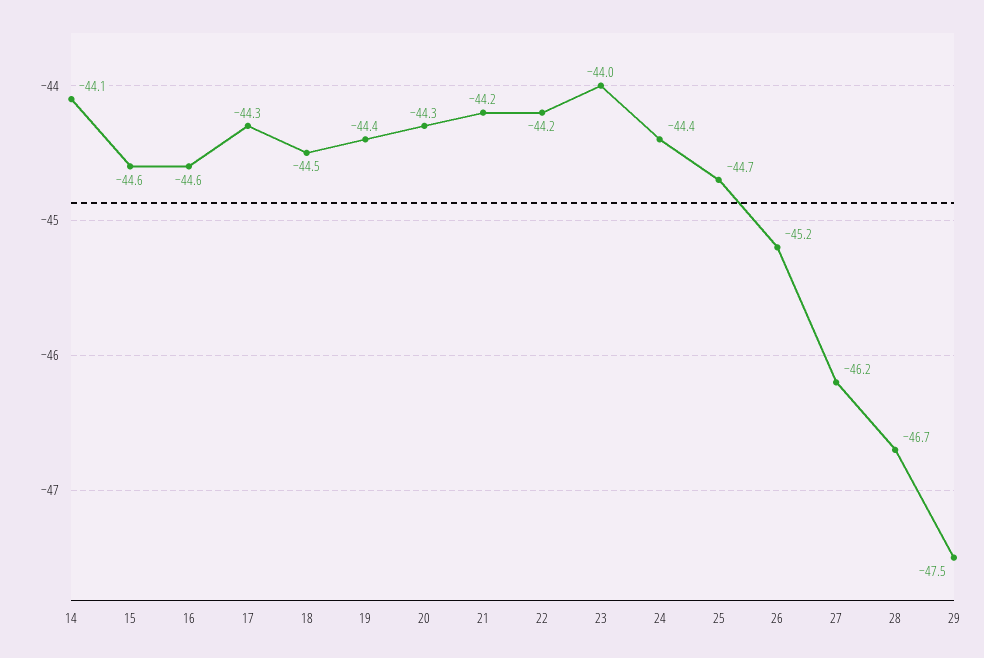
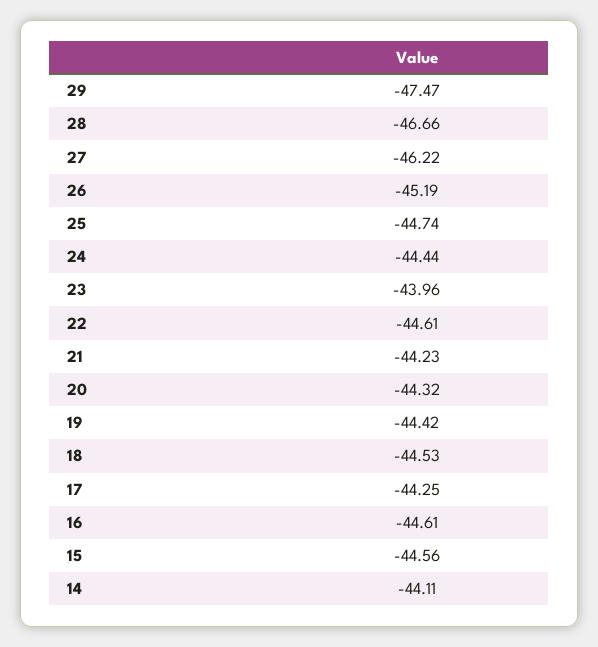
  {
    "14": -44.11,
    "15": -44.56,
    "16": -44.61,
    "17": -44.25,
    "18": -44.53,
    "19": -44.42,
    "20": -44.32,
    "21": -44.23,
-   "22": -44.2,
+   "22": -44.61,
    "23": -43.96,
    "24": -44.44,
    "25": -44.74,
    "26": -45.19,
    "27": -46.22,
    "28": -46.66,
    "29": -47.47
  }

